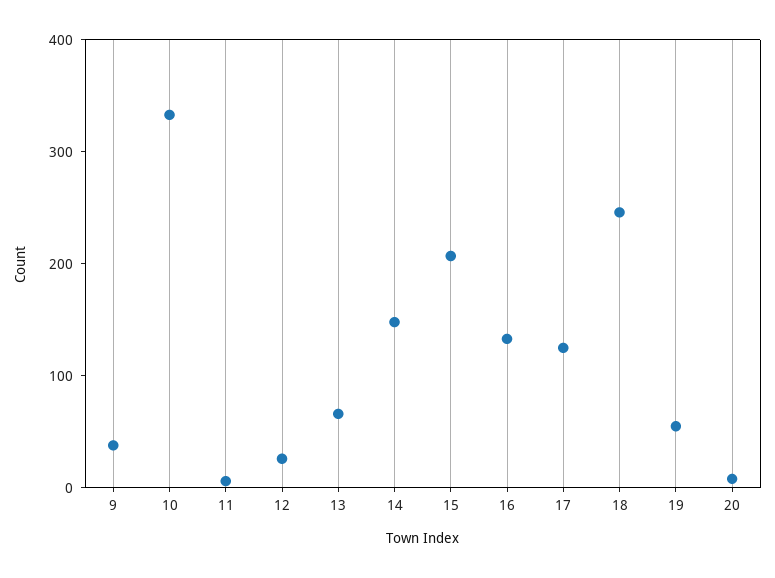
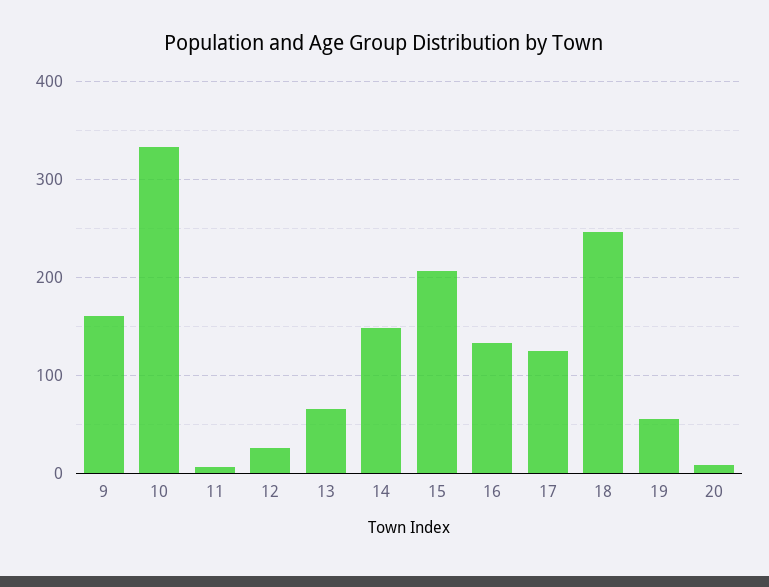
  {
-   "9": 40,
+   "9": 160,
    "10": 330,
    "11": 10,
    "12": 30,
    "13": 70,
    "14": 150,
    "15": 210,
    "16": 130,
    "17": 130,
    "18": 250,
    "19": 60,
    "20": 10
  }

